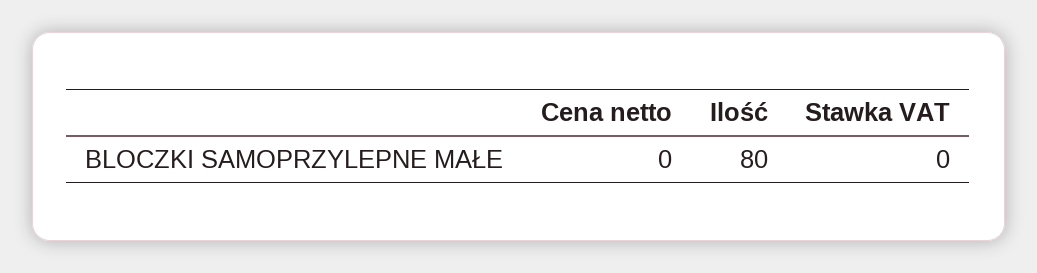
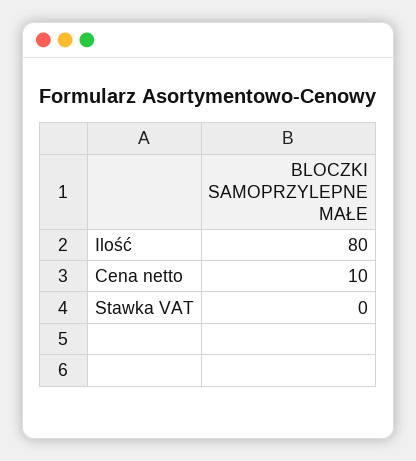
  {
-   "Cena netto": 0,
+   "Cena netto": 10,
    "Ilość": 80,
    "Stawka VAT": 0
  }

